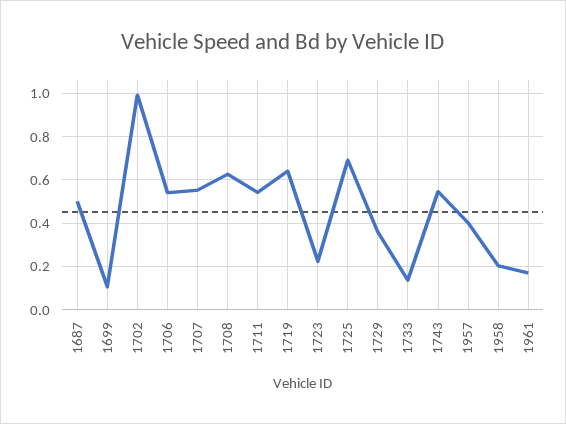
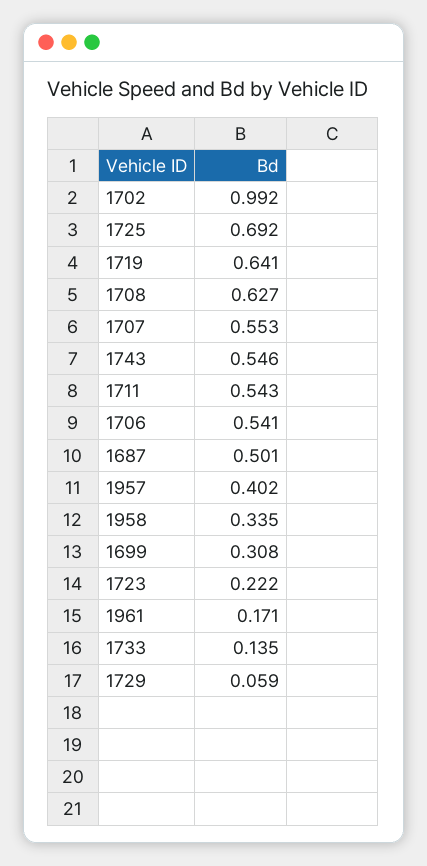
  {
    "1687": 0.501,
-   "1699": 0.1,
+   "1699": 0.308,
    "1702": 0.992,
    "1706": 0.541,
    "1707": 0.553,
    "1708": 0.627,
    "1711": 0.543,
    "1719": 0.641,
    "1723": 0.222,
    "1725": 0.692,
-   "1729": 0.35,
+   "1729": 0.059,
    "1733": 0.135,
    "1743": 0.546,
    "1957": 0.402,
-   "1958": 0.2,
+   "1958": 0.335,
    "1961": 0.171
  }

